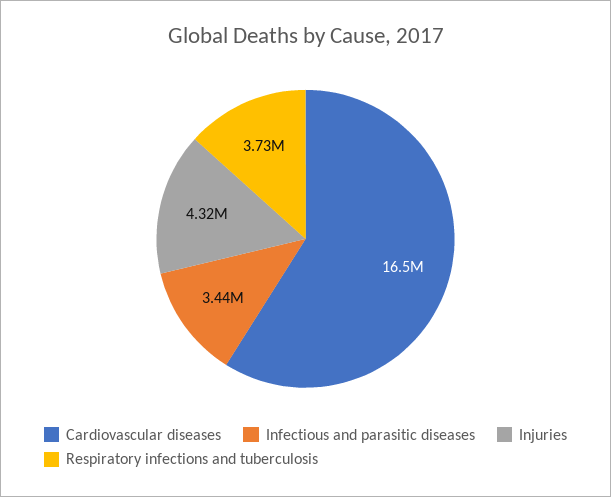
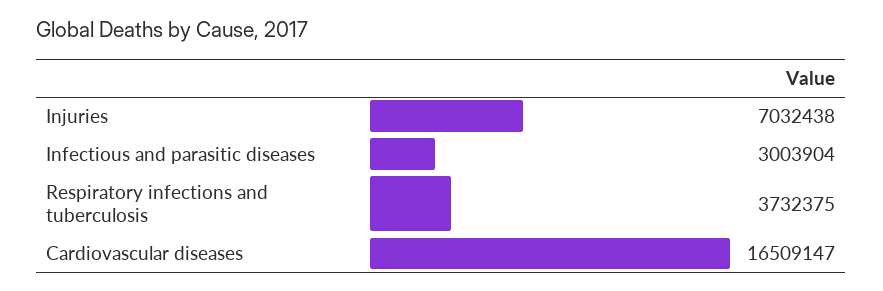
  {
    "Cardiovascular diseases": 16509147,
-   "Infectious and parasitic diseases": 3440000,
+   "Infectious and parasitic diseases": 3003904,
-   "Injuries": 4320000,
+   "Injuries": 7032438,
    "Respiratory infections and tuberculosis": 3732375
  }

